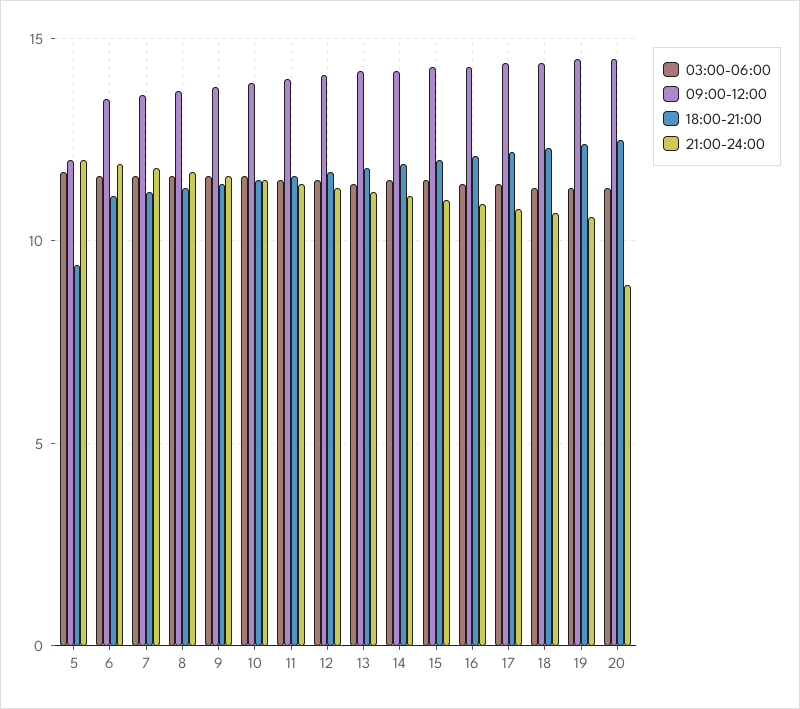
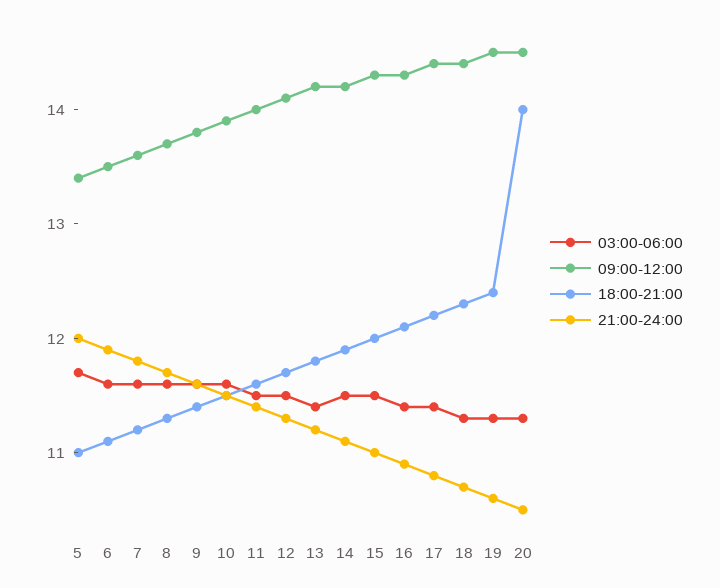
  {
    "03:00-06:00": {
      "5": 11.7,
      "6": 11.6,
      "7": 11.6,
      "8": 11.6,
      "9": 11.6,
      "10": 11.6,
      "11": 11.5,
      "12": 11.5,
      "13": 11.4,
      "14": 11.5,
      "15": 11.5,
      "16": 11.4,
      "17": 11.4,
      "18": 11.3,
      "19": 11.3,
      "20": 11.3
    },
    "09:00-12:00": {
-     "5": 12,
+     "5": 13.4,
      "6": 13.5,
      "7": 13.6,
      "8": 13.7,
      "9": 13.8,
      "10": 13.9,
      "11": 14,
      "12": 14.1,
      "13": 14.2,
      "14": 14.2,
      "15": 14.3,
      "16": 14.3,
      "17": 14.4,
      "18": 14.4,
      "19": 14.5,
      "20": 14.5
    },
    "18:00-21:00": {
-     "5": 9.5,
+     "5": 11,
      "6": 11.1,
      "7": 11.2,
      "8": 11.3,
      "9": 11.4,
      "10": 11.5,
      "11": 11.6,
      "12": 11.7,
      "13": 11.8,
      "14": 11.9,
      "15": 12,
      "16": 12.1,
      "17": 12.2,
      "18": 12.3,
      "19": 12.4,
-     "20": 12.5
+     "20": 14
    },
    "21:00-24:00": {
      "5": 12,
      "6": 11.9,
      "7": 11.8,
      "8": 11.7,
      "9": 11.6,
      "10": 11.5,
      "11": 11.4,
      "12": 11.3,
      "13": 11.2,
      "14": 11.1,
      "15": 11,
      "16": 10.9,
      "17": 10.8,
      "18": 10.7,
      "19": 10.6,
-     "20": 9
+     "20": 10.5
    }
  }

